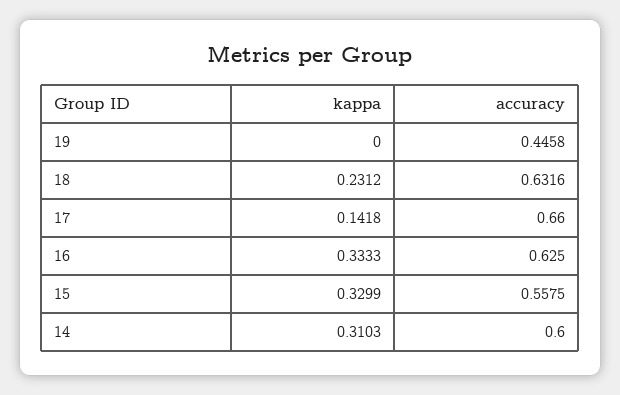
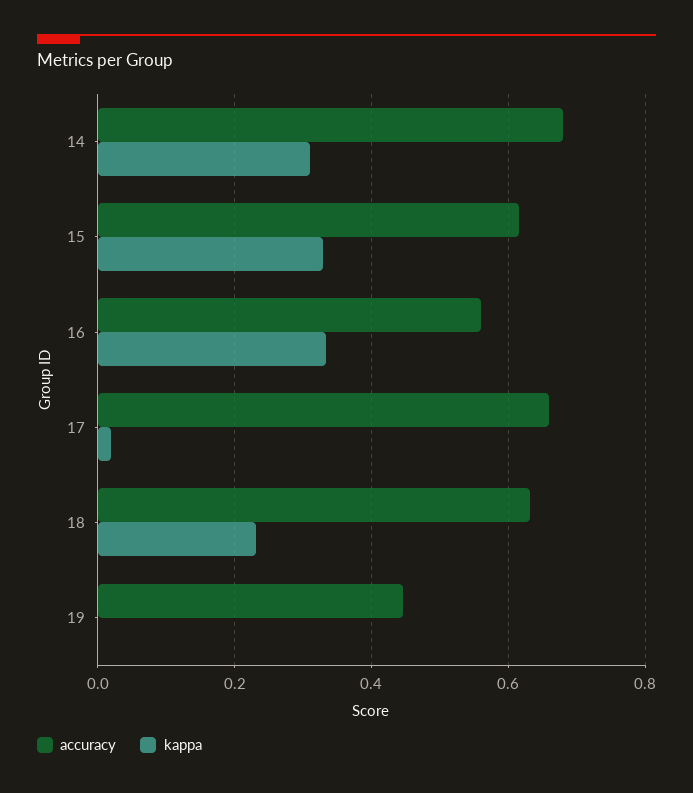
  {
    "kappa": {
      "19": 0,
      "18": 0.2312,
-     "17": 0.1418,
+     "17": 0.02,
      "16": 0.3333,
      "15": 0.3299,
      "14": 0.3103
    },
    "accuracy": {
      "19": 0.4458,
      "18": 0.6316,
      "17": 0.66,
-     "16": 0.625,
+     "16": 0.56,
-     "15": 0.5575,
+     "15": 0.62,
-     "14": 0.6
+     "14": 0.68
    }
  }

